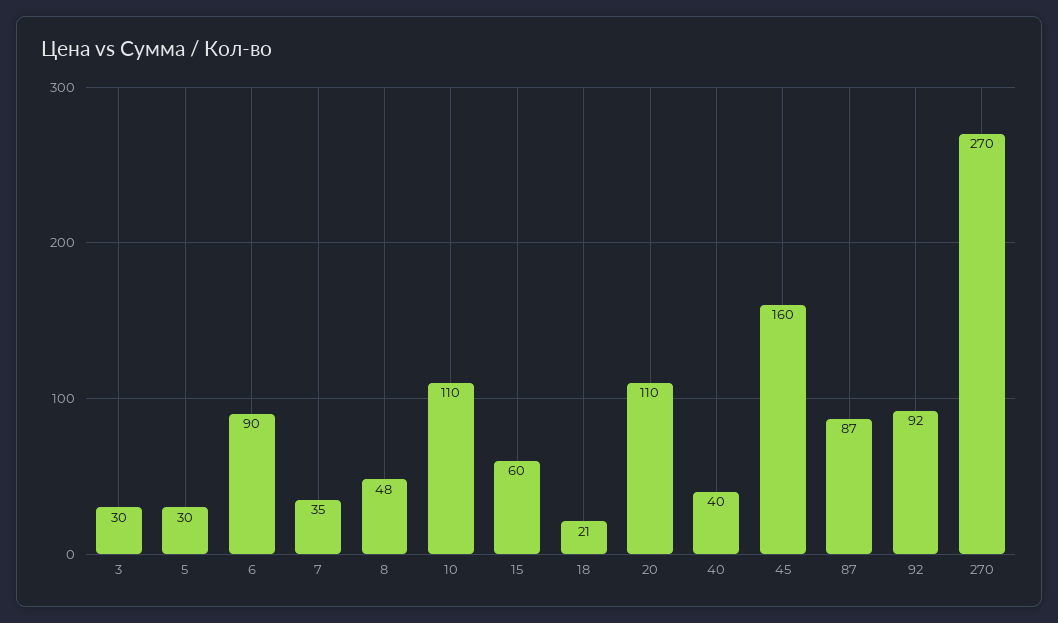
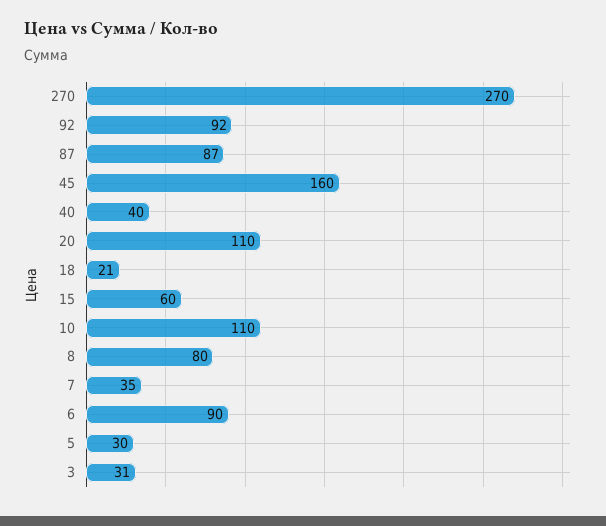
  {
-   "3": 30,
+   "3": 31,
    "5": 30,
    "6": 90,
    "7": 35,
-   "8": 48,
+   "8": 80,
    "10": 110,
    "15": 60,
    "18": 21,
    "20": 110,
    "40": 40,
    "45": 160,
    "87": 87,
    "92": 92,
    "270": 270
  }

